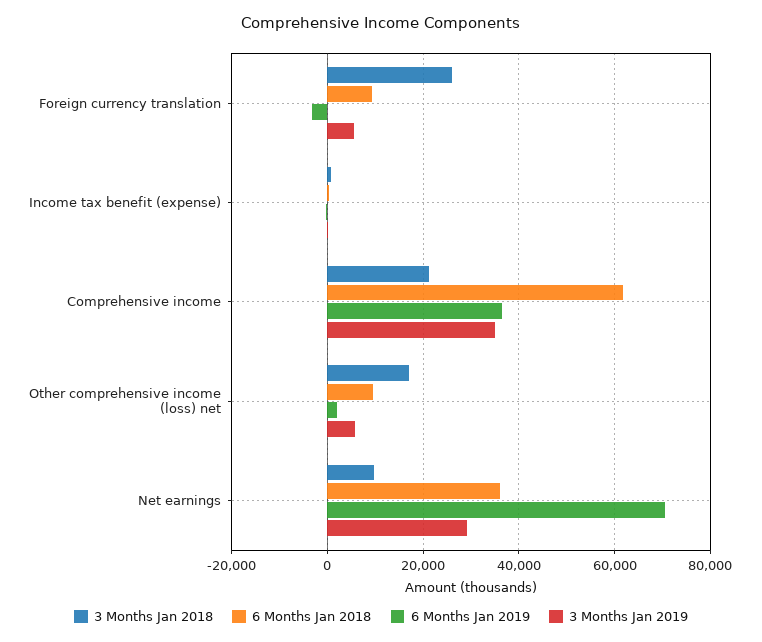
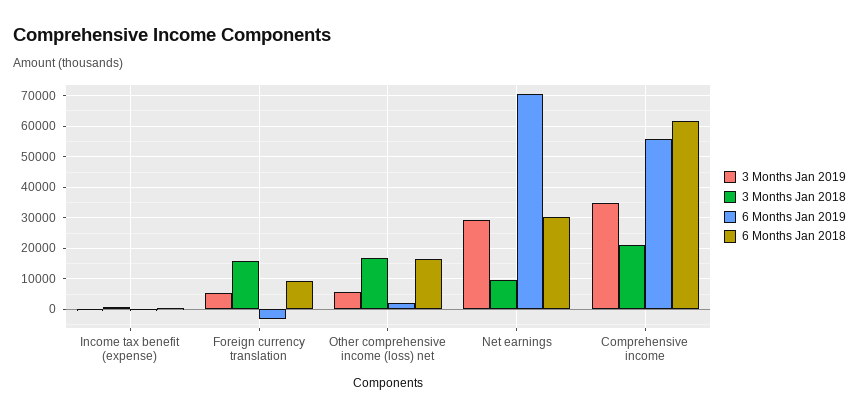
  {
    "3 Months Jan 2018": {
-     "Foreign currency translation": 26000,
+     "Foreign currency translation": 16000,
      "Income tax benefit (expense)": 0,
      "Comprehensive income": 22000,
      "Other comprehensive income (loss) net": 16000,
      "Net earnings": 10000
    },
    "6 Months Jan 2018": {
      "Foreign currency translation": 10000,
      "Income tax benefit (expense)": 0,
      "Comprehensive income": 62000,
-     "Other comprehensive income (loss) net": 10000,
+     "Other comprehensive income (loss) net": 16000,
-     "Net earnings": 36000
+     "Net earnings": 30000
    },
    "6 Months Jan 2019": {
      "Foreign currency translation": -4000,
      "Income tax benefit (expense)": 0,
-     "Comprehensive income": 36000,
+     "Comprehensive income": 56000,
      "Other comprehensive income (loss) net": 2000,
      "Net earnings": 70000
    },
    "3 Months Jan 2019": {
      "Foreign currency translation": 6000,
      "Income tax benefit (expense)": 0,
      "Comprehensive income": 34000,
      "Other comprehensive income (loss) net": 6000,
      "Net earnings": 30000
    }
  }

